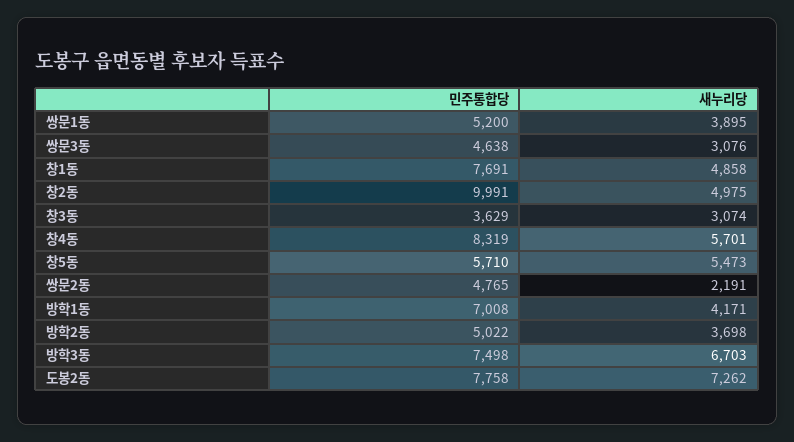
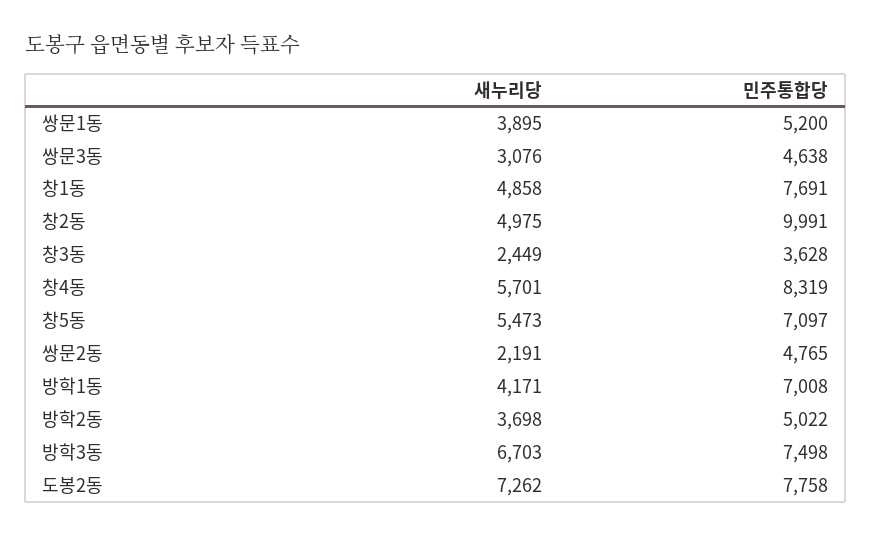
  {
    "민주통합당": {
      "쌍문1동": 5200,
      "쌍문3동": 4638,
      "창1동": 7691,
      "창2동": 9991,
-     "창3동": 3629,
+     "창3동": 3628,
      "창4동": 8319,
-     "창5동": 5710,
+     "창5동": 7097,
      "쌍문2동": 4765,
      "방학1동": 7008,
      "방학2동": 5022,
      "방학3동": 7498,
      "도봉2동": 7758
    },
    "새누리당": {
      "쌍문1동": 3895,
      "쌍문3동": 3076,
      "창1동": 4858,
      "창2동": 4975,
-     "창3동": 3074,
+     "창3동": 2449,
      "창4동": 5701,
      "창5동": 5473,
      "쌍문2동": 2191,
      "방학1동": 4171,
      "방학2동": 3698,
      "방학3동": 6703,
      "도봉2동": 7262
    }
  }

